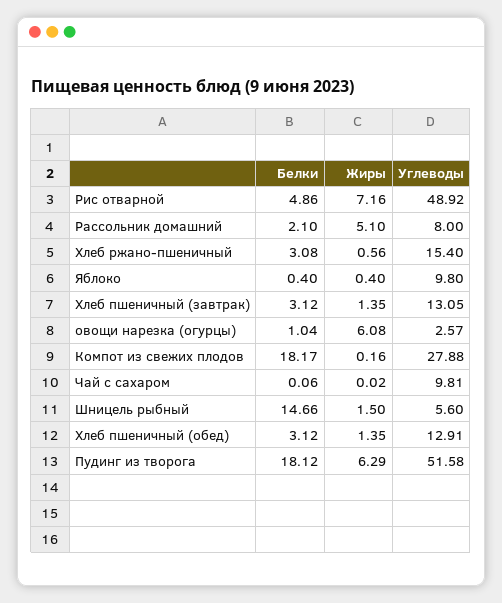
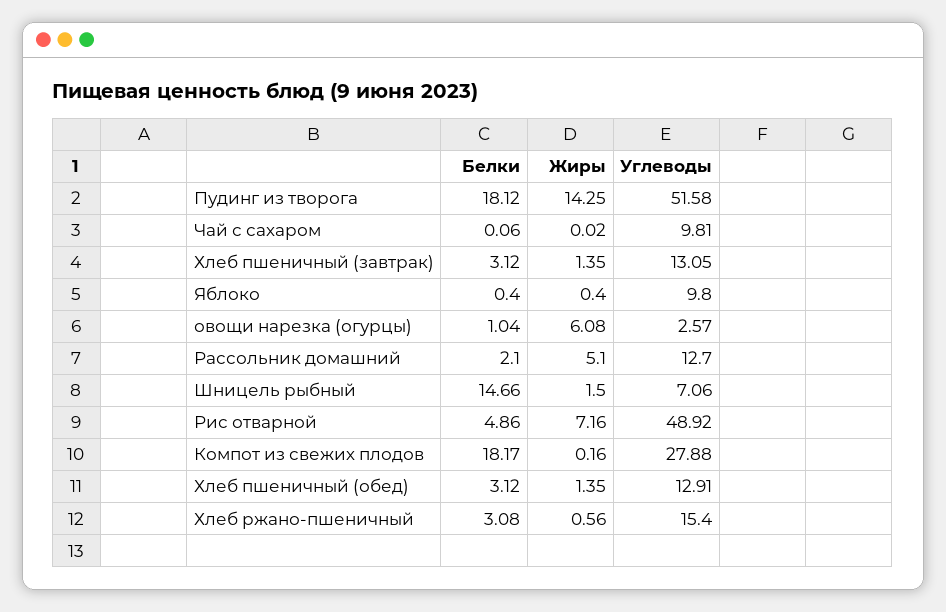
  {
    "Белки": {
      "Рис отварной": 4.86,
      "Рассольник домашний": 2.1,
      "Хлеб ржано-пшеничный": 3.08,
      "Яблоко": 0.4,
      "Хлеб пшеничный (завтрак)": 3.12,
      "овощи нарезка (огурцы)": 1.04,
      "Компот из свежих плодов": 18.17,
      "Чай с сахаром": 0.06,
      "Шницель рыбный": 14.66,
      "Хлеб пшеничный (обед)": 3.12,
      "Пудинг из творога": 18.12
    },
    "Жиры": {
      "Рис отварной": 7.16,
      "Рассольник домашний": 5.1,
      "Хлеб ржано-пшеничный": 0.56,
      "Яблоко": 0.4,
      "Хлеб пшеничный (завтрак)": 1.35,
      "овощи нарезка (огурцы)": 6.08,
      "Компот из свежих плодов": 0.16,
      "Чай с сахаром": 0.02,
      "Шницель рыбный": 1.5,
      "Хлеб пшеничный (обед)": 1.35,
-     "Пудинг из творога": 6.29
+     "Пудинг из творога": 14.25
    },
    "Углеводы": {
      "Рис отварной": 48.92,
-     "Рассольник домашний": 8,
+     "Рассольник домашний": 12.7,
      "Хлеб ржано-пшеничный": 15.4,
      "Яблоко": 9.8,
      "Хлеб пшеничный (завтрак)": 13.05,
      "овощи нарезка (огурцы)": 2.57,
      "Компот из свежих плодов": 27.88,
      "Чай с сахаром": 9.81,
-     "Шницель рыбный": 5.6,
+     "Шницель рыбный": 7.06,
      "Хлеб пшеничный (обед)": 12.91,
      "Пудинг из творога": 51.58
    }
  }

